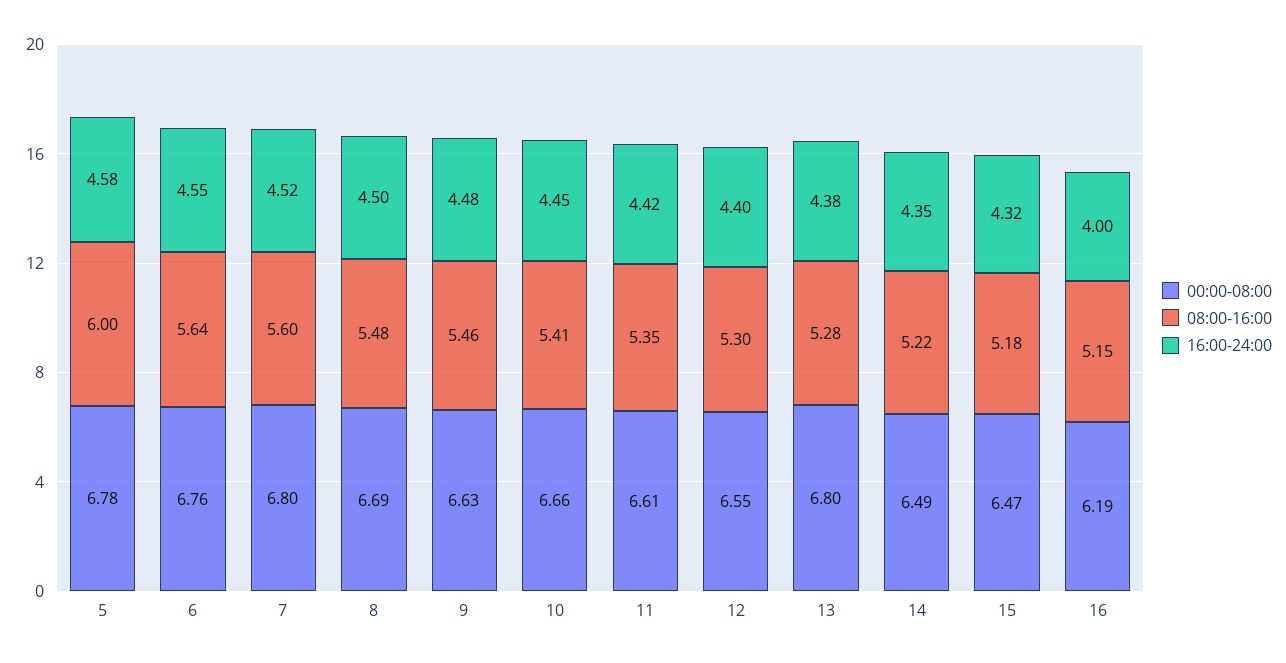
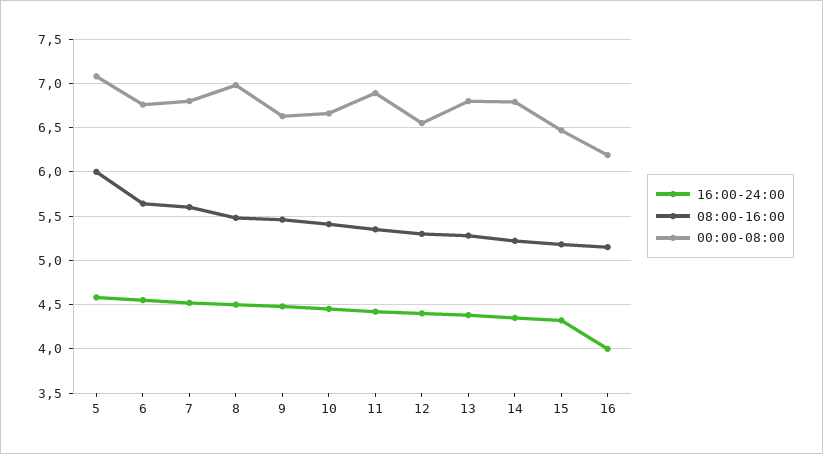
  {
    "00:00-08:00": {
-     "5": 6.78,
+     "5": 7.1,
      "6": 6.76,
      "7": 6.8,
-     "8": 6.69,
+     "8": 7,
      "9": 6.63,
      "10": 6.66,
-     "11": 6.61,
+     "11": 6.9,
      "12": 6.55,
      "13": 6.8,
-     "14": 6.49,
+     "14": 6.8,
      "15": 6.47,
      "16": 6.19
    },
    "08:00-16:00": {
      "5": 6,
      "6": 5.64,
      "7": 5.6,
      "8": 5.48,
      "9": 5.46,
      "10": 5.41,
      "11": 5.35,
      "12": 5.3,
      "13": 5.28,
      "14": 5.22,
      "15": 5.18,
      "16": 5.15
    },
    "16:00-24:00": {
      "5": 4.58,
      "6": 4.55,
      "7": 4.52,
      "8": 4.5,
      "9": 4.48,
      "10": 4.45,
      "11": 4.42,
      "12": 4.4,
      "13": 4.38,
      "14": 4.35,
      "15": 4.32,
      "16": 4
    }
  }

